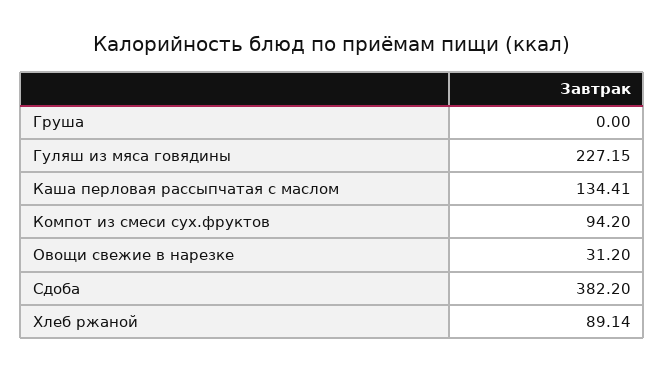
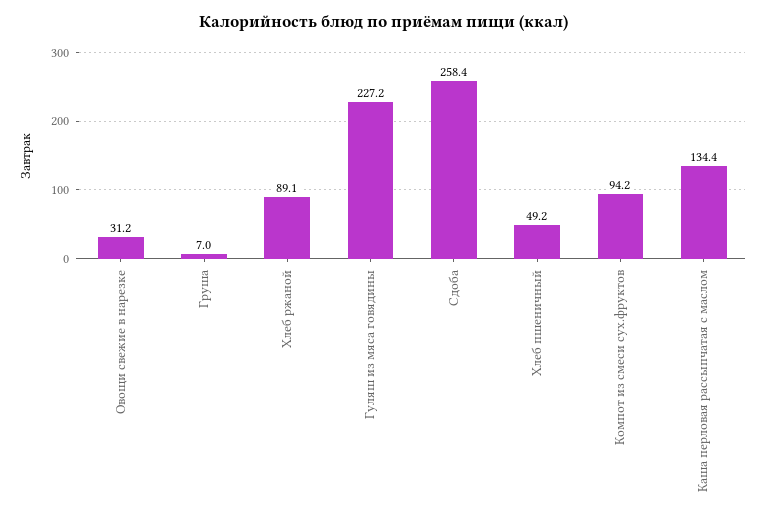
  {
-   "Груша": 0,
+   "Груша": 7,
    "Гуляш из мяса говядины": 227.15,
    "Каша перловая рассыпчатая с маслом": 134.41,
    "Компот из смеси сух.фруктов": 94.2,
    "Овощи свежие в нарезке": 31.2,
-   "Сдоба": 382.2,
+   "Сдоба": 258.4,
-   "Хлеб ржаной": 89.14
+   "Хлеб ржаной": 89.14,
+   "Хлеб пшеничный": 49.2
  }

